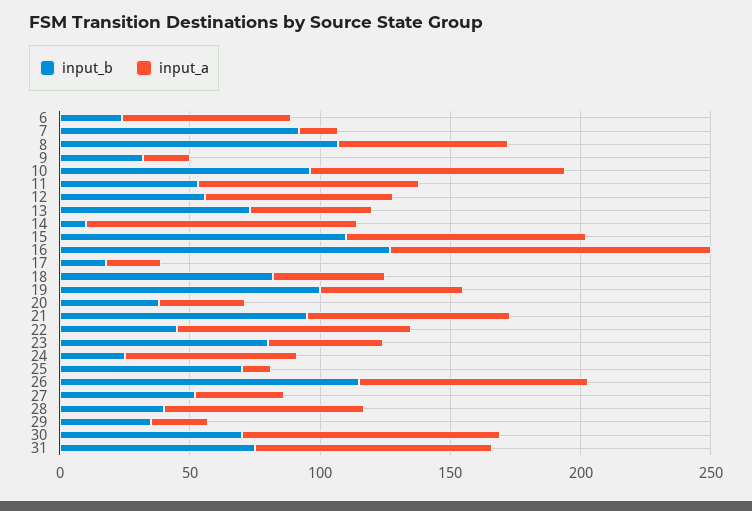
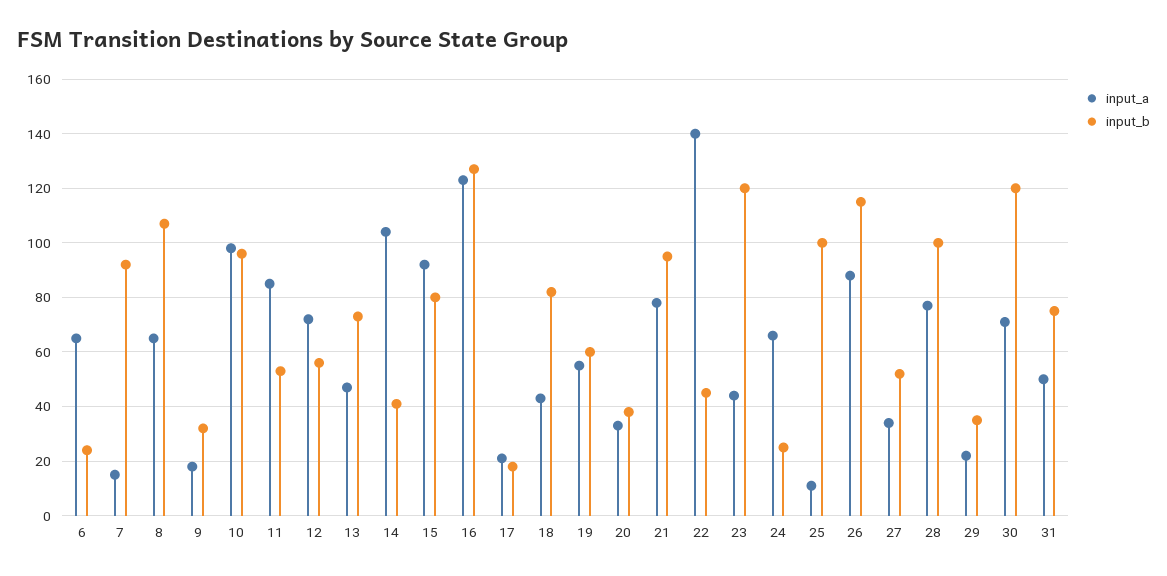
  {
    "input_b": {
      "6": 25,
      "7": 90,
      "8": 105,
      "9": 30,
      "10": 95,
      "11": 55,
      "12": 55,
      "13": 75,
-     "14": 10,
+     "14": 40,
-     "15": 110,
+     "15": 80,
      "16": 125,
      "17": 20,
      "18": 80,
-     "19": 100,
+     "19": 60,
      "20": 40,
      "21": 95,
      "22": 45,
-     "23": 80,
+     "23": 120,
      "24": 25,
-     "25": 70,
+     "25": 100,
      "26": 115,
      "27": 50,
-     "28": 40,
+     "28": 100,
      "29": 35,
-     "30": 70,
+     "30": 120,
      "31": 75
    },
    "input_a": {
      "6": 65,
      "7": 15,
      "8": 65,
      "9": 20,
      "10": 100,
      "11": 85,
      "12": 70,
      "13": 45,
      "14": 105,
      "15": 90,
      "16": 125,
      "17": 20,
      "18": 45,
      "19": 55,
      "20": 35,
      "21": 80,
-     "22": 90,
+     "22": 140,
      "23": 45,
      "24": 65,
      "25": 10,
      "26": 90,
      "27": 35,
      "28": 75,
      "29": 20,
-     "30": 100,
+     "30": 70,
-     "31": 90
+     "31": 50
    }
  }

